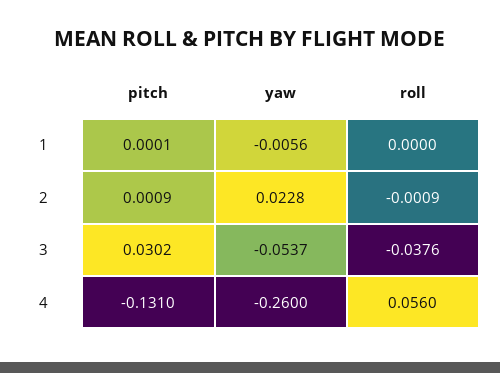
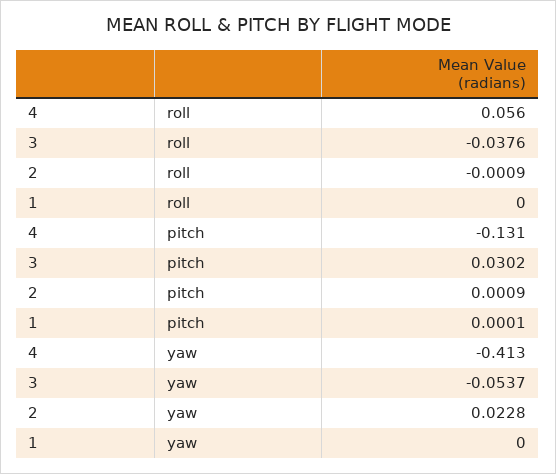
  {
    "pitch": {
      "1": 0.0001,
      "2": 0.0009,
      "3": 0.0302,
      "4": -0.131
    },
    "yaw": {
-     "1": -0.0056,
+     "1": 0,
      "2": 0.0228,
      "3": -0.0537,
-     "4": -0.26
+     "4": -0.413
    },
    "roll": {
      "1": 0,
      "2": -0.0009,
      "3": -0.0376,
      "4": 0.056
    }
  }

